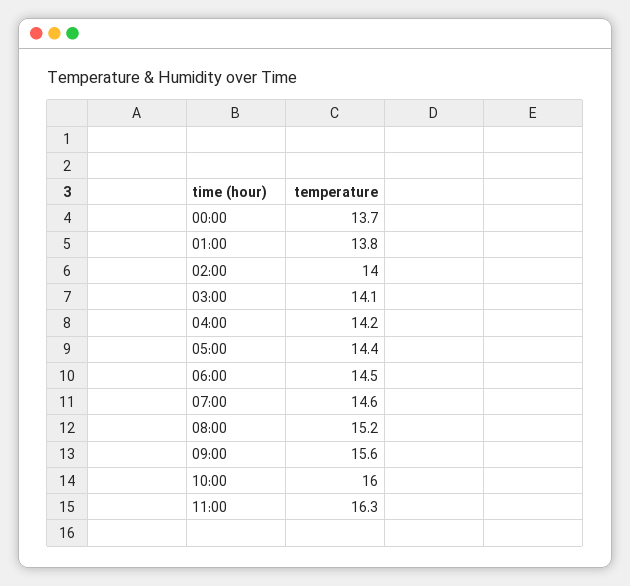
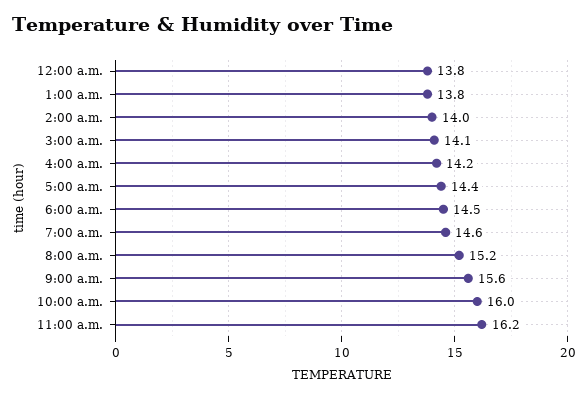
  {
-   "00:00": 13.7,
+   "00:00": 13.8,
    "01:00": 13.8,
    "02:00": 14,
    "03:00": 14.1,
    "04:00": 14.2,
    "05:00": 14.4,
    "06:00": 14.5,
    "07:00": 14.6,
    "08:00": 15.2,
    "09:00": 15.6,
    "10:00": 16,
-   "11:00": 16.3
+   "11:00": 16.2
  }

